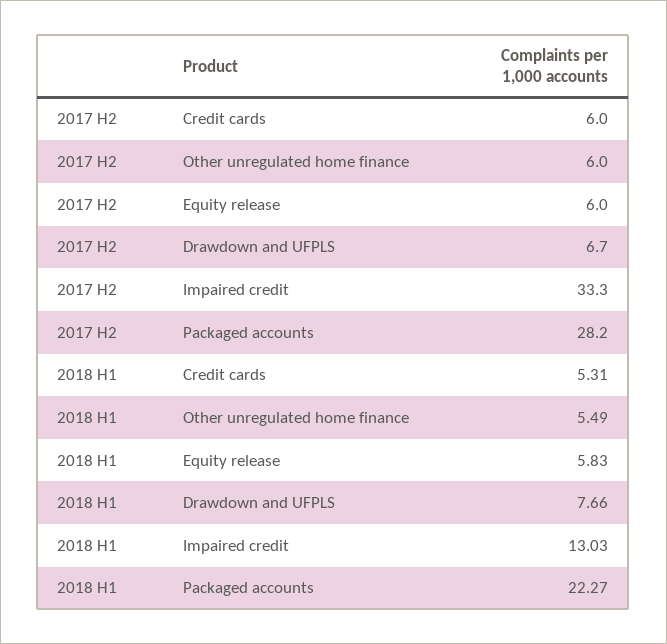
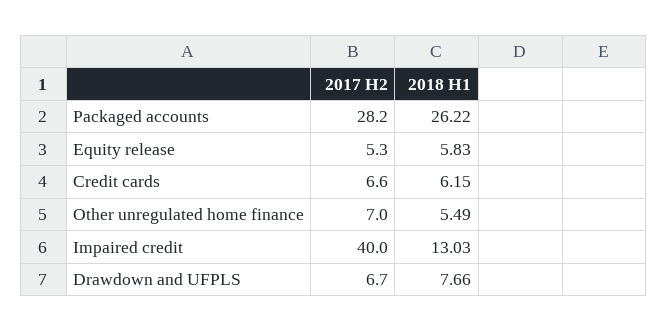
  {
    "2017 H2": {
-     "Credit cards": 6,
+     "Credit cards": 6.6,
-     "Other unregulated home finance": 6,
+     "Other unregulated home finance": 7,
-     "Equity release": 6,
+     "Equity release": 5.3,
      "Drawdown and UFPLS": 6.7,
-     "Impaired credit": 33.3,
+     "Impaired credit": 40,
      "Packaged accounts": 28.2
    },
    "2018 H1": {
-     "Credit cards": 5.31,
+     "Credit cards": 6.15,
      "Other unregulated home finance": 5.49,
      "Equity release": 5.83,
      "Drawdown and UFPLS": 7.66,
      "Impaired credit": 13.03,
-     "Packaged accounts": 22.27
+     "Packaged accounts": 26.22
    }
  }

